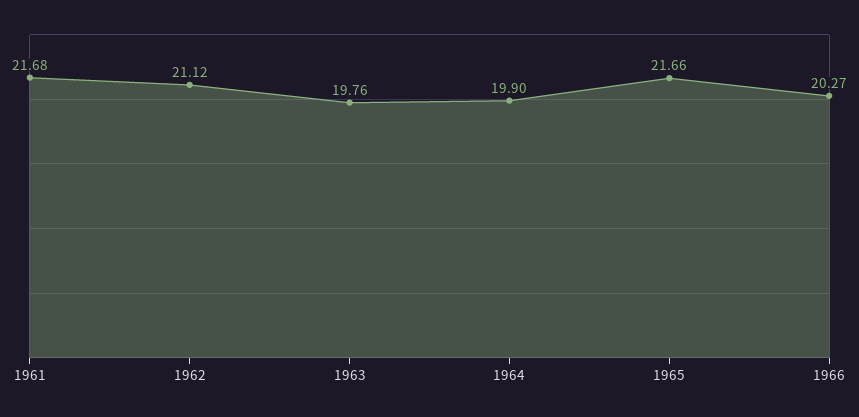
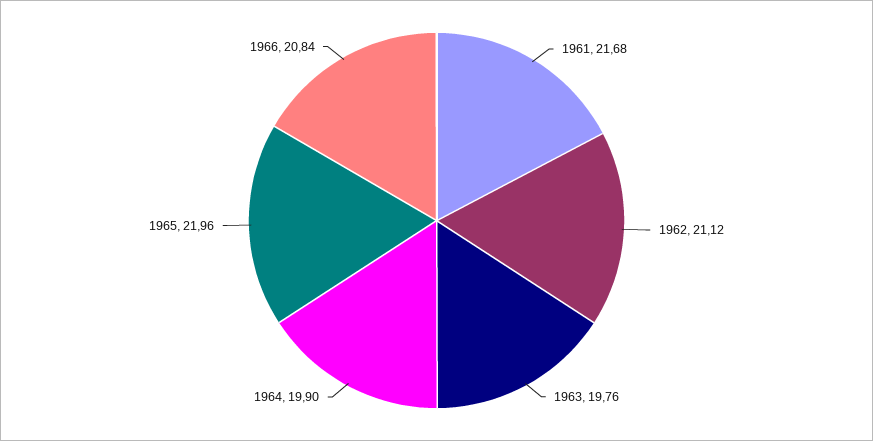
  {
    "1961": 21.68,
    "1962": 21.12,
    "1963": 19.76,
    "1964": 19.9,
-   "1965": 21.66,
+   "1965": 21.96,
-   "1966": 20.27
+   "1966": 20.84
  }

